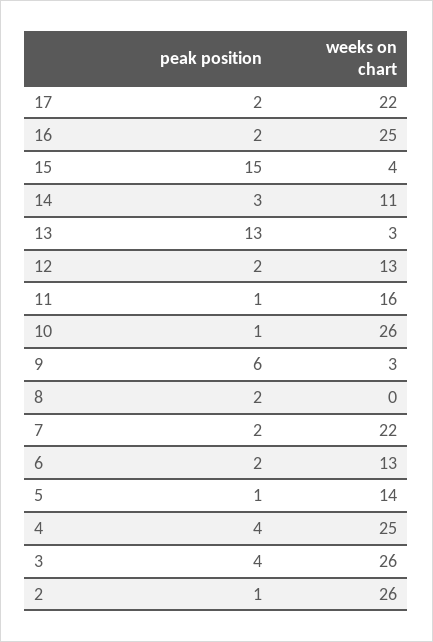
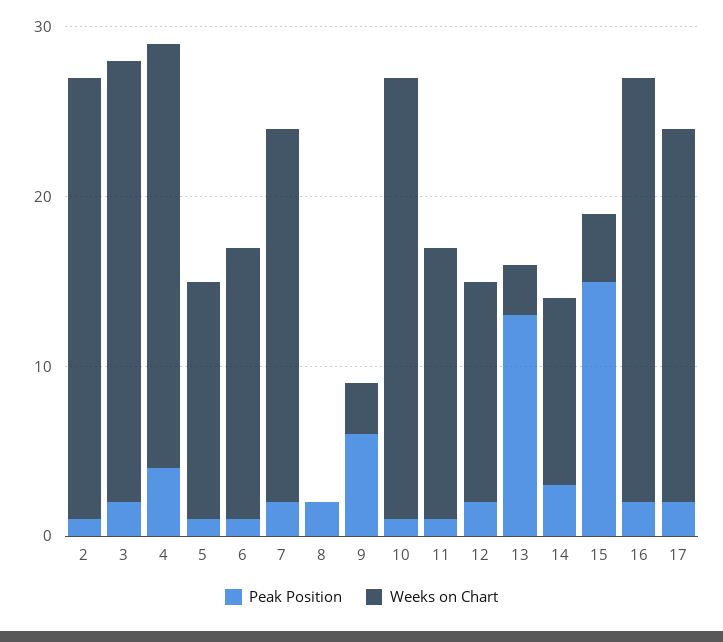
  {
    "peak position": {
      "17": 2,
      "16": 2,
      "15": 15,
      "14": 3,
      "13": 13,
      "12": 2,
      "11": 1,
      "10": 1,
      "9": 6,
      "8": 2,
      "7": 2,
-     "6": 2,
+     "6": 1,
      "5": 1,
      "4": 4,
-     "3": 4,
+     "3": 2,
      "2": 1
    },
    "weeks on chart": {
      "17": 22,
      "16": 25,
      "15": 4,
      "14": 11,
      "13": 3,
      "12": 13,
      "11": 16,
      "10": 26,
      "9": 3,
      "8": 0,
      "7": 22,
-     "6": 13,
+     "6": 16,
      "5": 14,
      "4": 25,
      "3": 26,
      "2": 26
    }
  }

